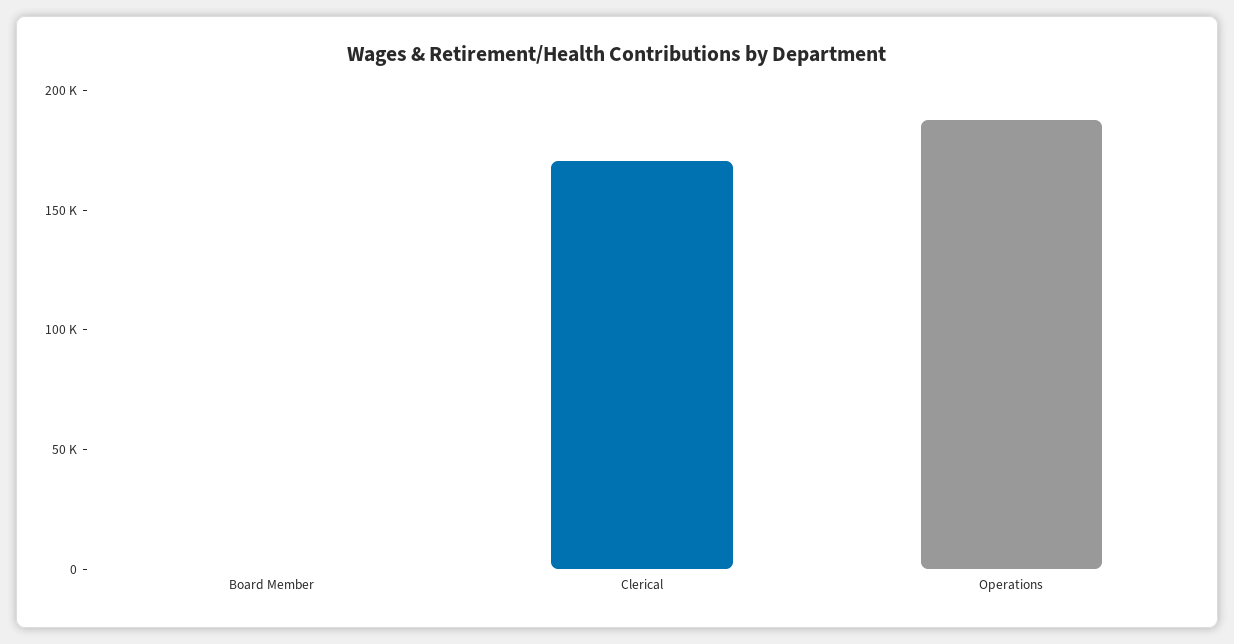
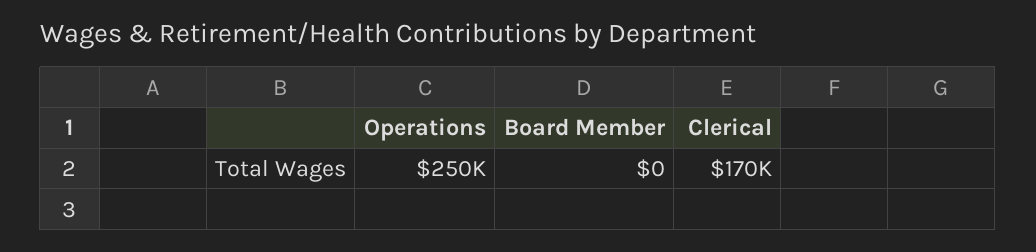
  {
    "Board Member": 0,
    "Clerical": 170000,
-   "Operations": 190000
+   "Operations": 250000
  }

